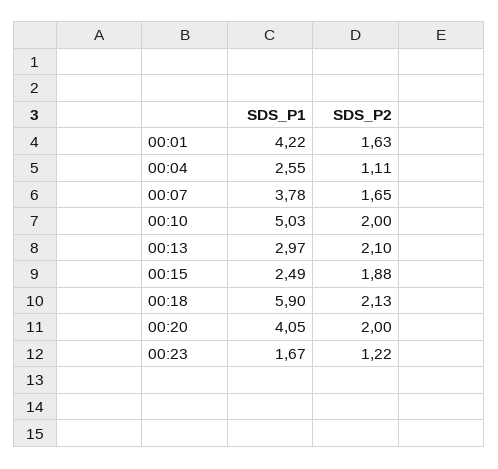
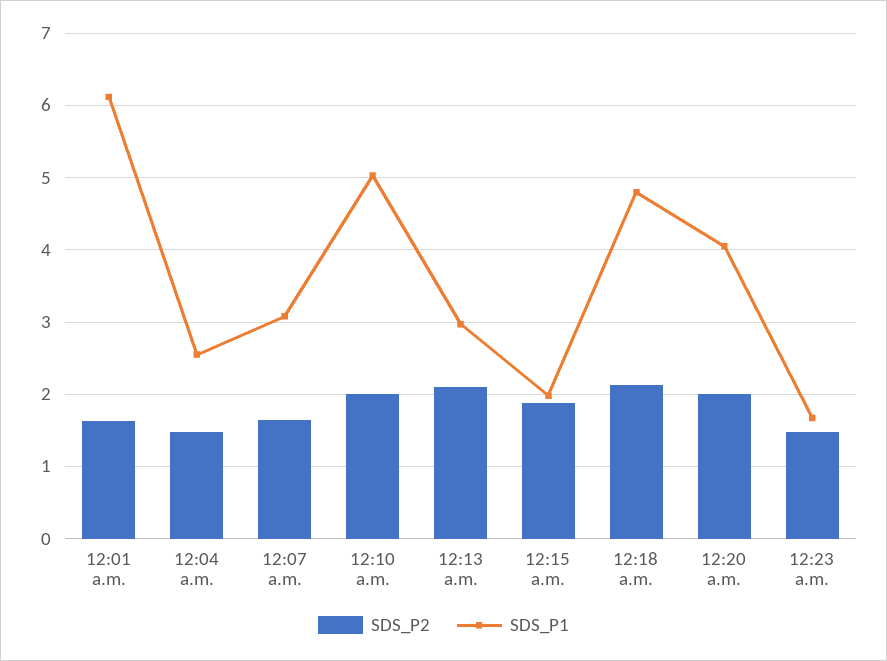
  {
    "SDS_P1": {
-     "00:01": 4.22,
+     "00:01": 6.1,
      "00:04": 2.55,
-     "00:07": 3.78,
+     "00:07": 3.1,
      "00:10": 5.03,
      "00:13": 2.97,
-     "00:15": 2.49,
+     "00:15": 2,
-     "00:18": 5.9,
+     "00:18": 4.8,
      "00:20": 4.05,
      "00:23": 1.67
    },
    "SDS_P2": {
      "00:01": 1.63,
-     "00:04": 1.11,
+     "00:04": 1.5,
      "00:07": 1.65,
      "00:10": 2,
      "00:13": 2.1,
      "00:15": 1.88,
      "00:18": 2.13,
      "00:20": 2,
-     "00:23": 1.22
+     "00:23": 1.5
    }
  }

